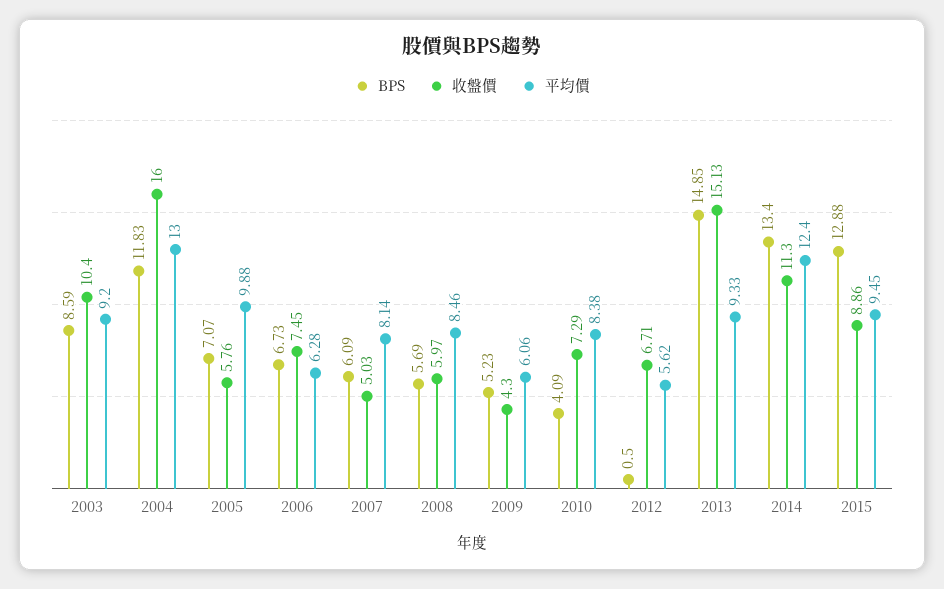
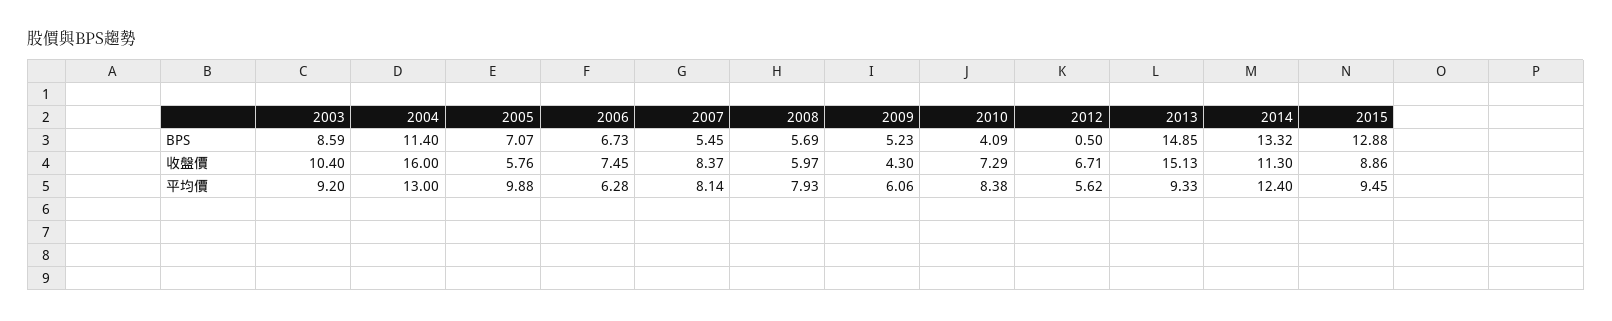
  {
    "BPS": {
      "2003": 8.59,
-     "2004": 11.83,
+     "2004": 11.4,
      "2005": 7.07,
      "2006": 6.73,
-     "2007": 6.09,
+     "2007": 5.45,
      "2008": 5.69,
      "2009": 5.23,
      "2010": 4.09,
      "2012": 0.5,
      "2013": 14.85,
-     "2014": 13.4,
+     "2014": 13.32,
      "2015": 12.88
    },
    "收盤價": {
      "2003": 10.4,
      "2004": 16,
      "2005": 5.76,
      "2006": 7.45,
-     "2007": 5.03,
+     "2007": 8.37,
      "2008": 5.97,
      "2009": 4.3,
      "2010": 7.29,
      "2012": 6.71,
      "2013": 15.13,
      "2014": 11.3,
      "2015": 8.86
    },
    "平均價": {
      "2003": 9.2,
      "2004": 13,
      "2005": 9.88,
      "2006": 6.28,
      "2007": 8.14,
-     "2008": 8.46,
+     "2008": 7.93,
      "2009": 6.06,
      "2010": 8.38,
      "2012": 5.62,
      "2013": 9.33,
      "2014": 12.4,
      "2015": 9.45
    }
  }

